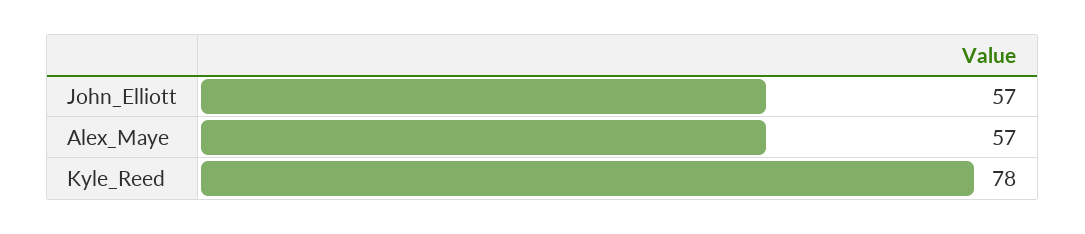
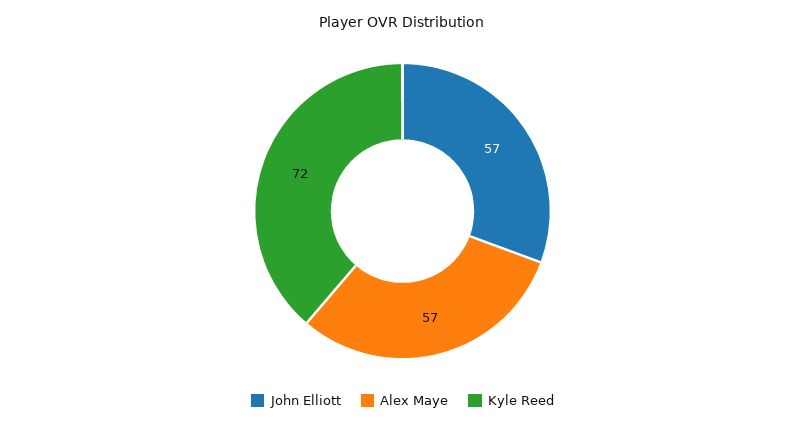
  {
    "John_Elliott": 57,
    "Alex_Maye": 57,
-   "Kyle_Reed": 78
+   "Kyle_Reed": 72
  }

